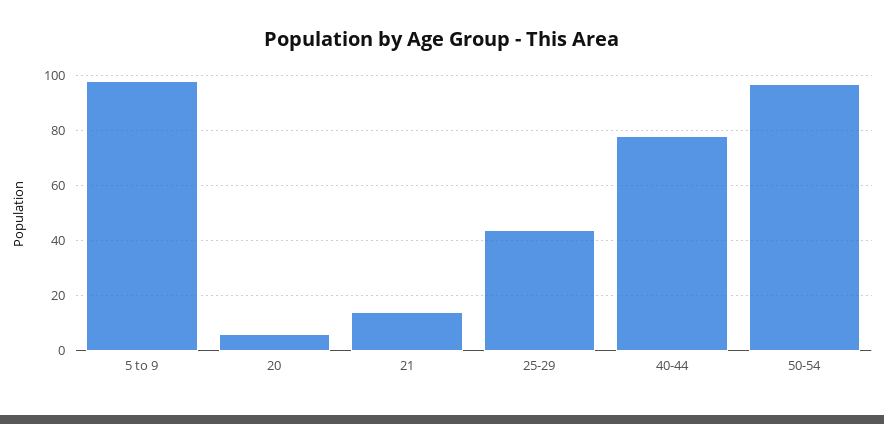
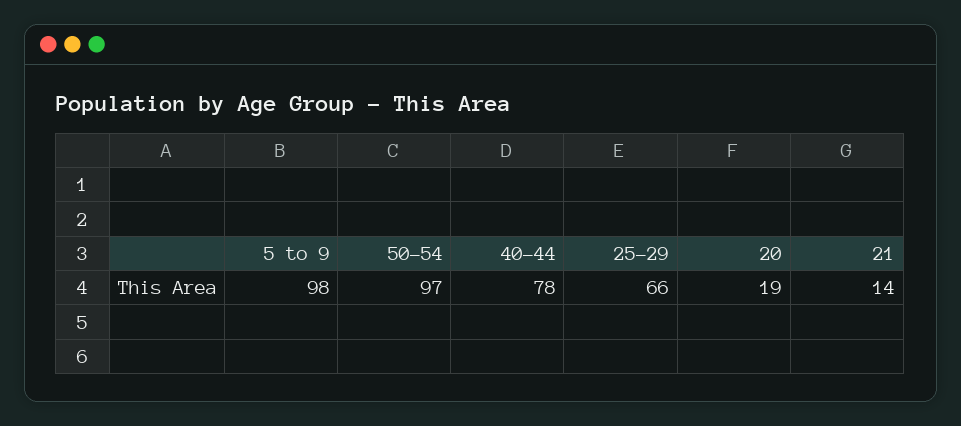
  {
    "5 to 9": 98,
-   "20": 5,
+   "20": 19,
    "21": 14,
-   "25-29": 45,
+   "25-29": 66,
    "40-44": 78,
    "50-54": 97
  }

